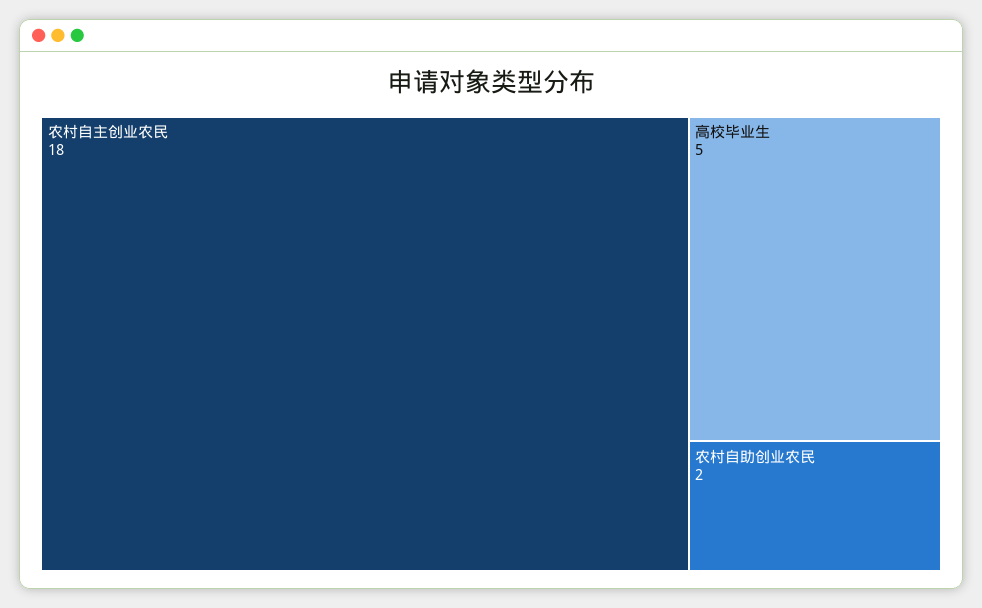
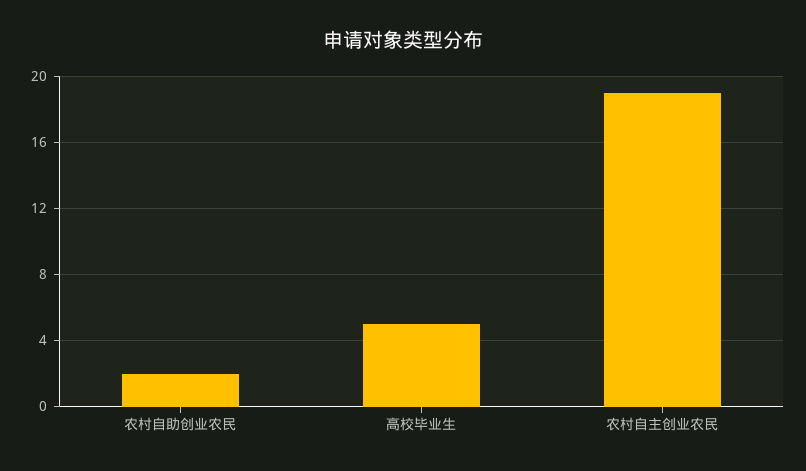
  {
-   "农村自主创业农民": 18,
+   "农村自主创业农民": 19,
    "高校毕业生": 5,
    "农村自助创业农民": 2
  }

